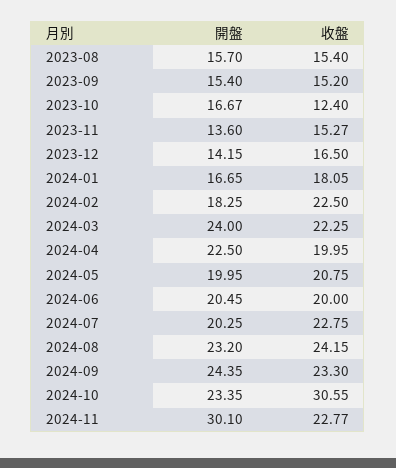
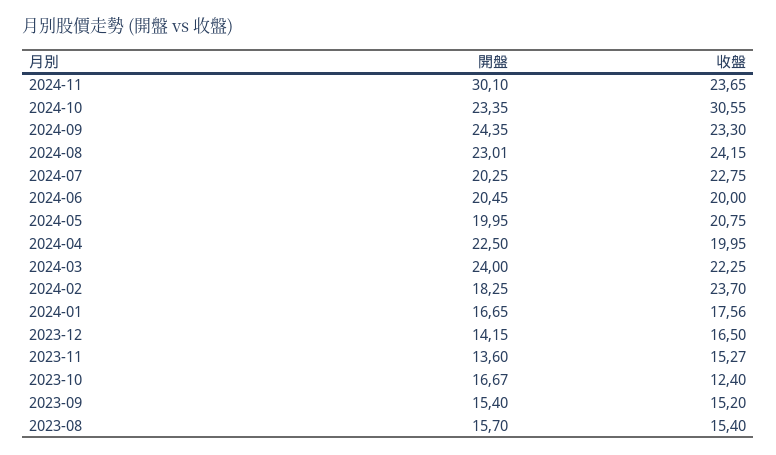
  {
    "開盤": {
      "2023-08": 15.7,
      "2023-09": 15.4,
      "2023-10": 16.67,
      "2023-11": 13.6,
      "2023-12": 14.15,
      "2024-01": 16.65,
      "2024-02": 18.25,
      "2024-03": 24,
      "2024-04": 22.5,
      "2024-05": 19.95,
      "2024-06": 20.45,
      "2024-07": 20.25,
-     "2024-08": 23.2,
+     "2024-08": 23.01,
      "2024-09": 24.35,
      "2024-10": 23.35,
      "2024-11": 30.1
    },
    "收盤": {
      "2023-08": 15.4,
      "2023-09": 15.2,
      "2023-10": 12.4,
      "2023-11": 15.27,
      "2023-12": 16.5,
-     "2024-01": 18.05,
+     "2024-01": 17.56,
-     "2024-02": 22.5,
+     "2024-02": 23.7,
      "2024-03": 22.25,
      "2024-04": 19.95,
      "2024-05": 20.75,
      "2024-06": 20,
      "2024-07": 22.75,
      "2024-08": 24.15,
      "2024-09": 23.3,
      "2024-10": 30.55,
-     "2024-11": 22.77
+     "2024-11": 23.65
    }
  }

